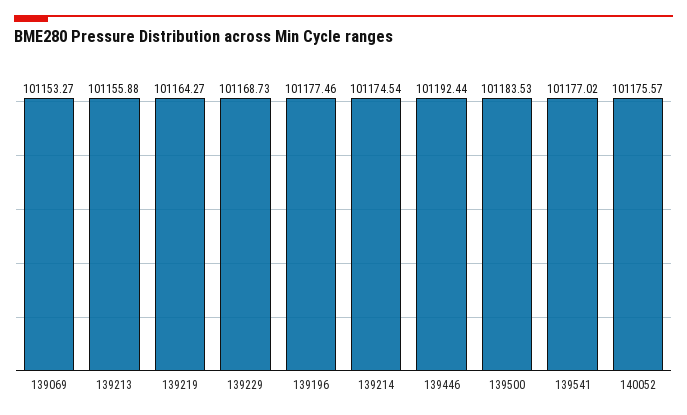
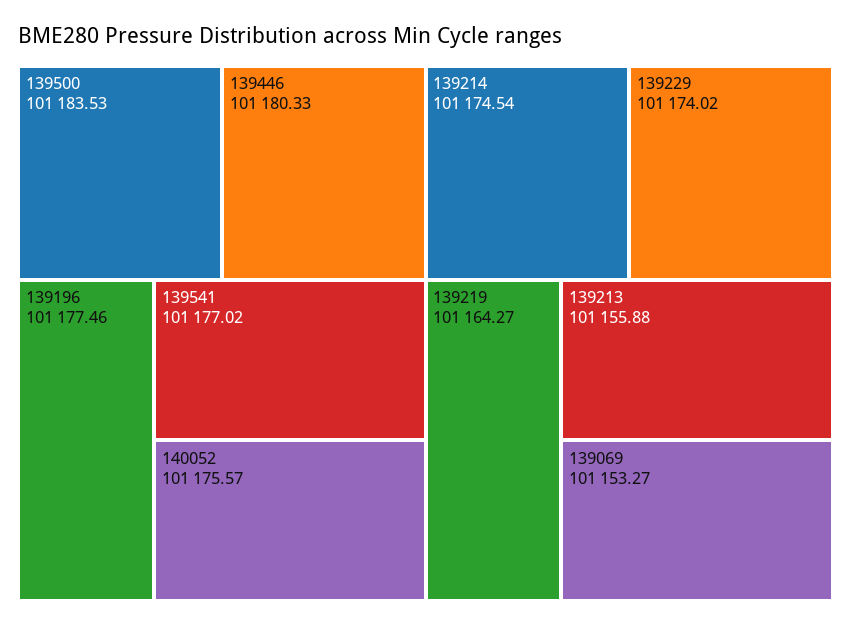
  {
    "139069": 101153.27,
    "139213": 101155.88,
    "139219": 101164.27,
-   "139229": 101168.73,
+   "139229": 101174.02,
    "139196": 101177.46,
    "139214": 101174.54,
-   "139446": 101192.44,
+   "139446": 101180.33,
    "139500": 101183.53,
    "139541": 101177.02,
    "140052": 101175.57
  }

